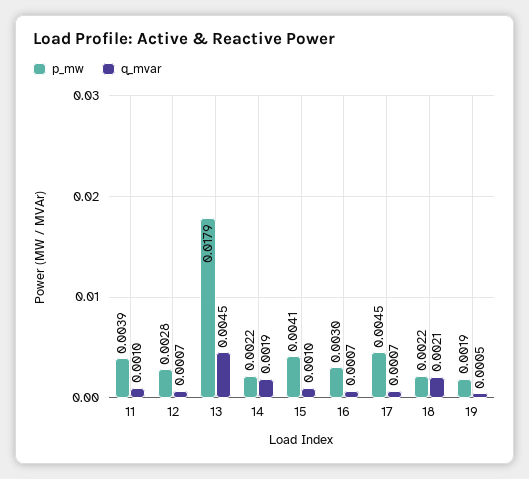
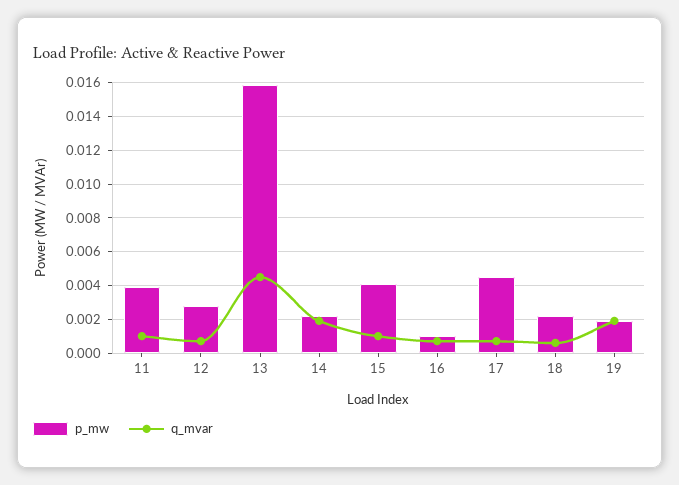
  {
    "p_mw": {
      "11": 0.0039,
      "12": 0.0028,
-     "13": 0.0179,
+     "13": 0.016,
      "14": 0.0022,
      "15": 0.0041,
-     "16": 0.003,
+     "16": 0.001,
      "17": 0.0045,
      "18": 0.0022,
      "19": 0.0019
    },
    "q_mvar": {
      "11": 0.001,
      "12": 0.0007,
      "13": 0.0045,
      "14": 0.0019,
      "15": 0.001,
      "16": 0.0007,
      "17": 0.0007,
-     "18": 0.0021,
+     "18": 0.0005,
-     "19": 0.0005
+     "19": 0.002
    }
  }

